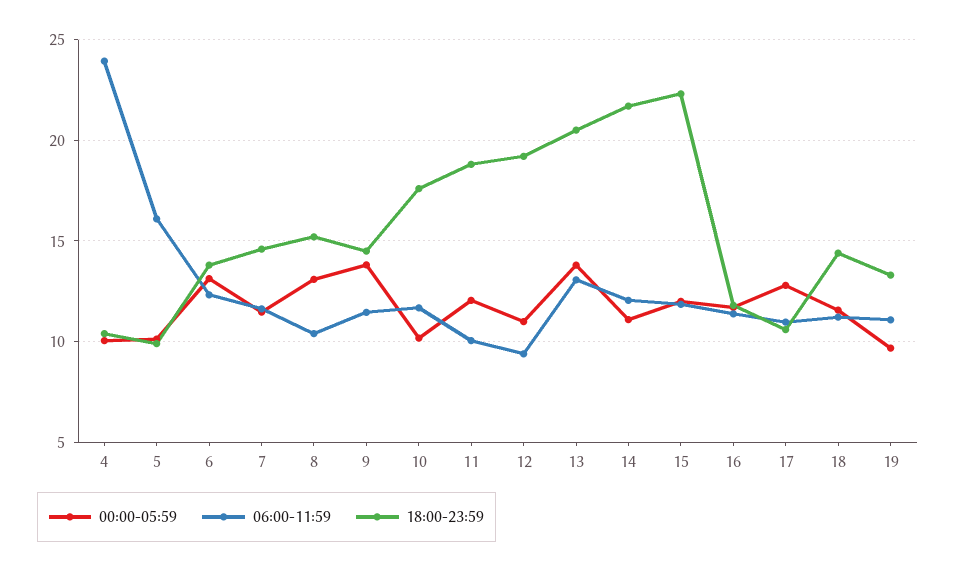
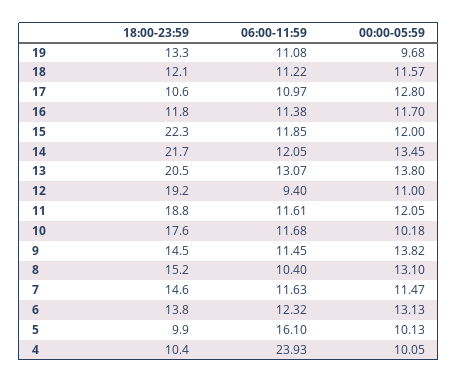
  {
    "00:00-05:59": {
      "4": 10.05,
      "5": 10.13,
      "6": 13.13,
      "7": 11.47,
      "8": 13.1,
      "9": 13.82,
      "10": 10.18,
      "11": 12.05,
      "12": 11,
      "13": 13.8,
-     "14": 11,
+     "14": 13.45,
      "15": 12,
      "16": 11.7,
      "17": 12.8,
      "18": 11.57,
      "19": 9.68
    },
    "06:00-11:59": {
      "4": 23.93,
      "5": 16.1,
      "6": 12.32,
      "7": 11.63,
      "8": 10.4,
      "9": 11.45,
      "10": 11.68,
-     "11": 10,
+     "11": 11.61,
      "12": 9.4,
      "13": 13.07,
      "14": 12.05,
      "15": 11.85,
      "16": 11.38,
      "17": 10.97,
      "18": 11.22,
      "19": 11.08
    },
    "18:00-23:59": {
      "4": 10.4,
      "5": 9.9,
      "6": 13.8,
      "7": 14.6,
      "8": 15.2,
      "9": 14.5,
      "10": 17.6,
      "11": 18.8,
      "12": 19.2,
      "13": 20.5,
      "14": 21.7,
      "15": 22.3,
      "16": 11.8,
      "17": 10.6,
-     "18": 14.5,
+     "18": 12.1,
      "19": 13.3
    }
  }

